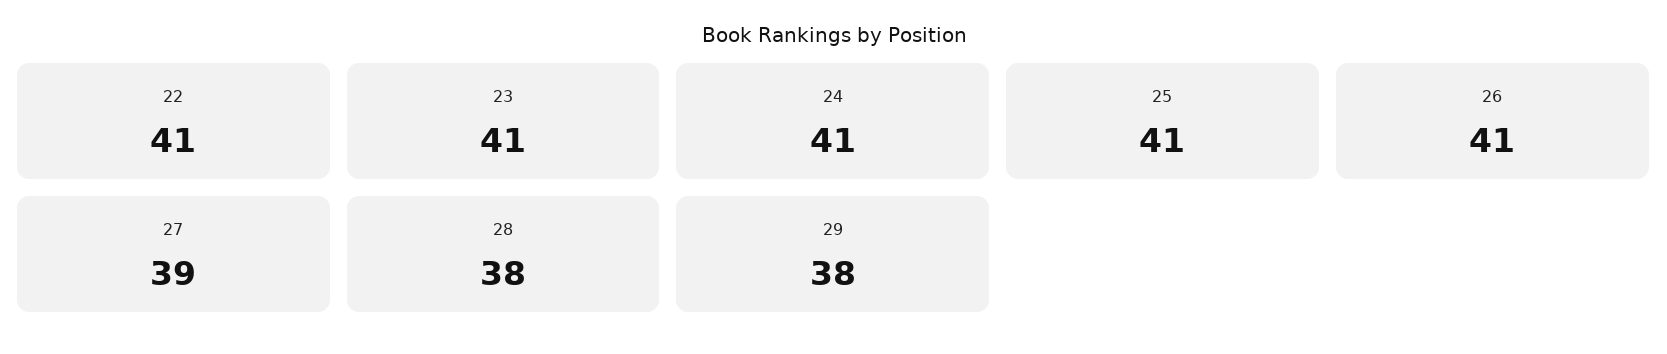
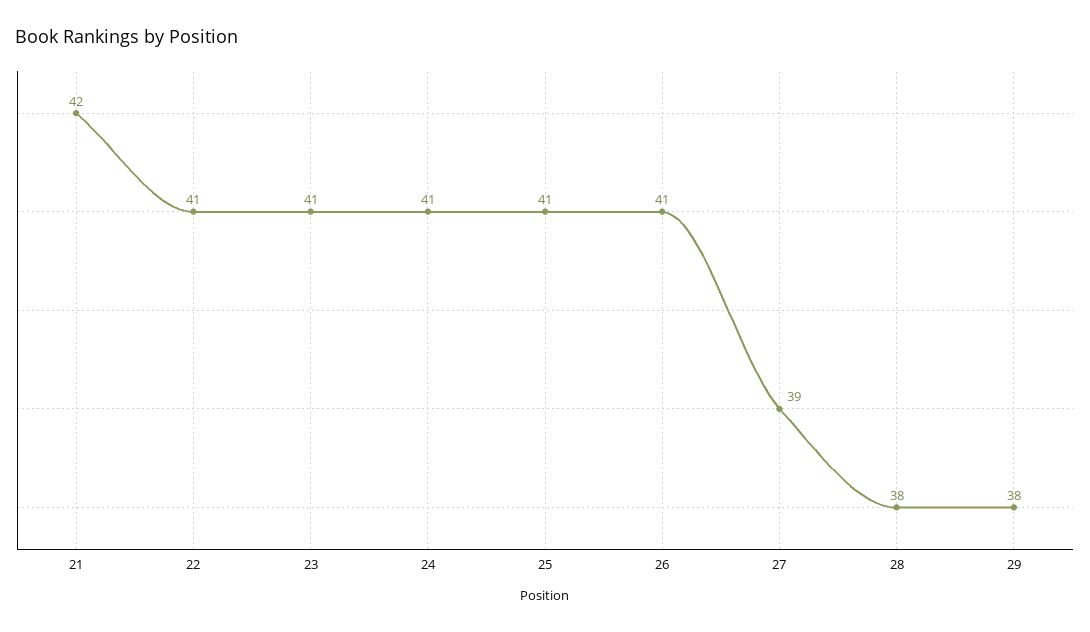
  {
    "22": 41,
    "23": 41,
    "24": 41,
    "25": 41,
    "26": 41,
    "27": 39,
    "28": 38,
-   "29": 38
+   "29": 38,
+   "21": 42
  }

